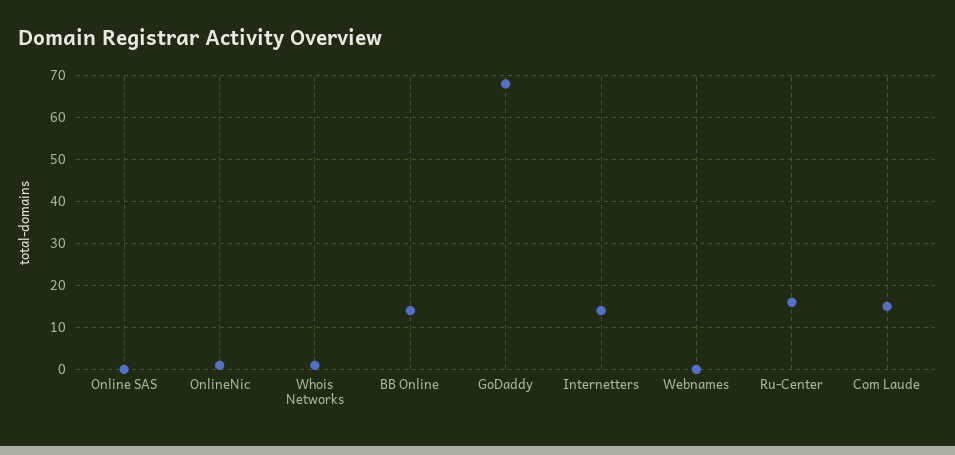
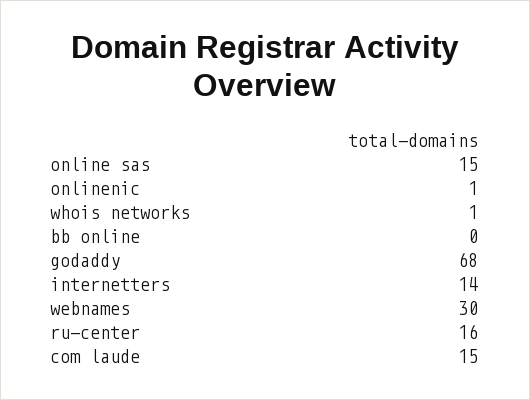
  {
-   "Online SAS": 0,
+   "Online SAS": 15,
    "OnlineNic": 1,
    "Whois Networks": 1,
-   "BB Online": 15,
+   "BB Online": 0,
    "GoDaddy": 68,
    "Internetters": 14,
-   "Webnames": 0,
+   "Webnames": 30,
    "Ru-Center": 16,
    "Com Laude": 15
  }

